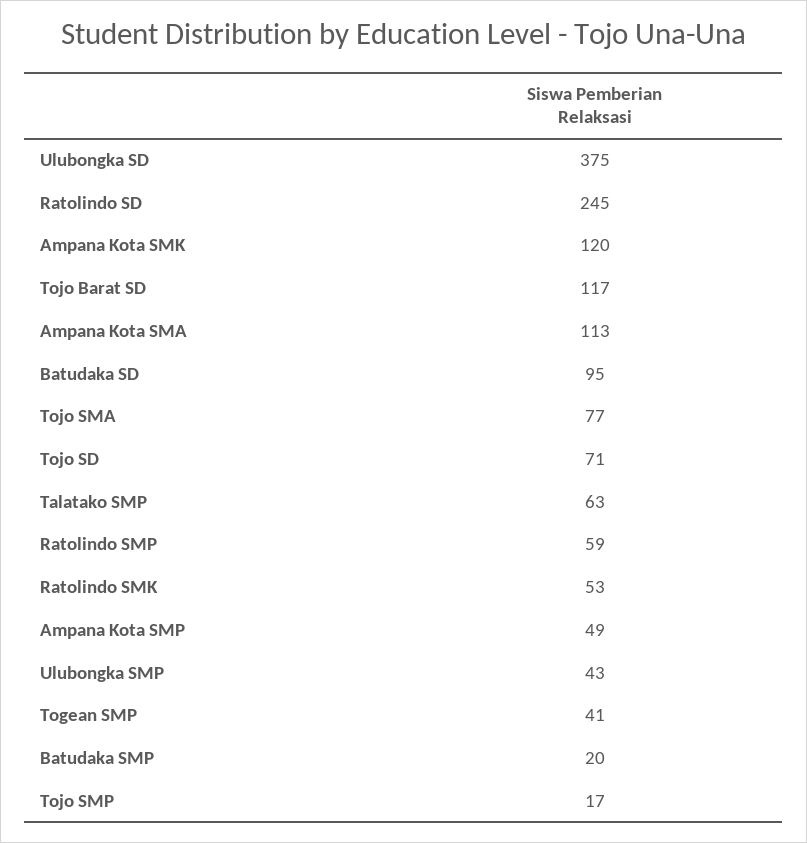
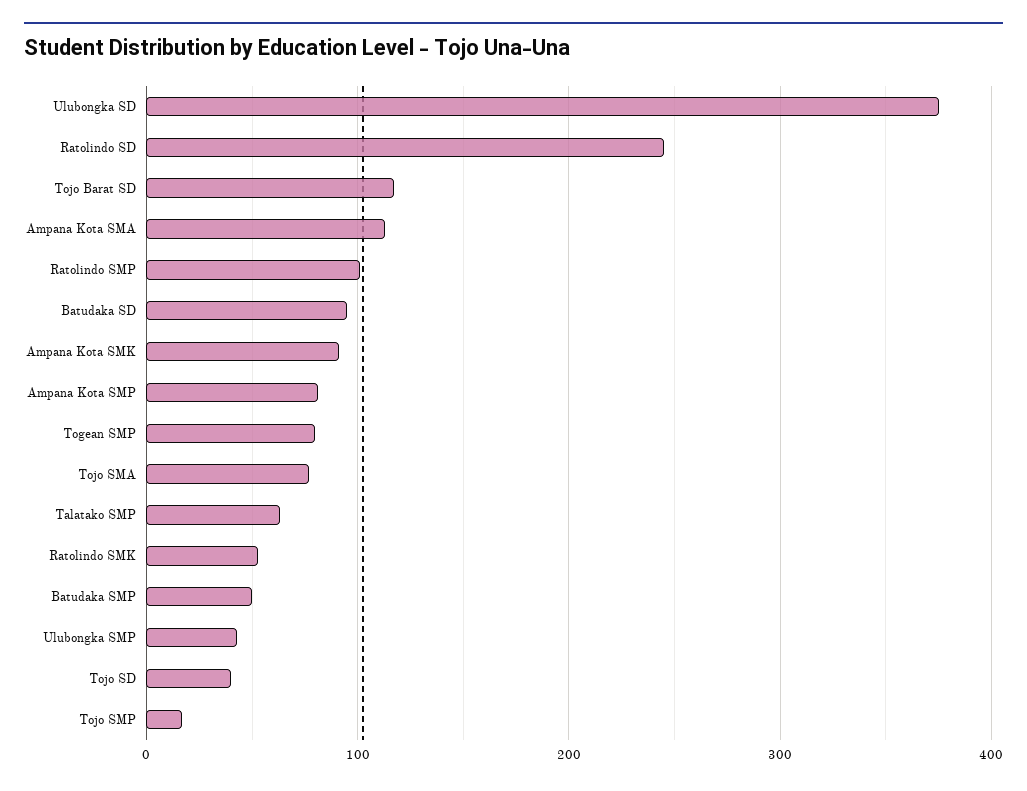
  {
    "Ulubongka SD": 375,
    "Ratolindo SD": 245,
-   "Ampana Kota SMK": 120,
+   "Ampana Kota SMK": 90,
    "Tojo Barat SD": 117,
    "Ampana Kota SMA": 113,
    "Batudaka SD": 95,
    "Tojo SMA": 77,
-   "Tojo SD": 71,
+   "Tojo SD": 40,
    "Talatako SMP": 63,
-   "Ratolindo SMP": 59,
+   "Ratolindo SMP": 100,
    "Ratolindo SMK": 53,
-   "Ampana Kota SMP": 49,
+   "Ampana Kota SMP": 80,
    "Ulubongka SMP": 43,
-   "Togean SMP": 41,
+   "Togean SMP": 80,
-   "Batudaka SMP": 20,
+   "Batudaka SMP": 50,
    "Tojo SMP": 17
  }

